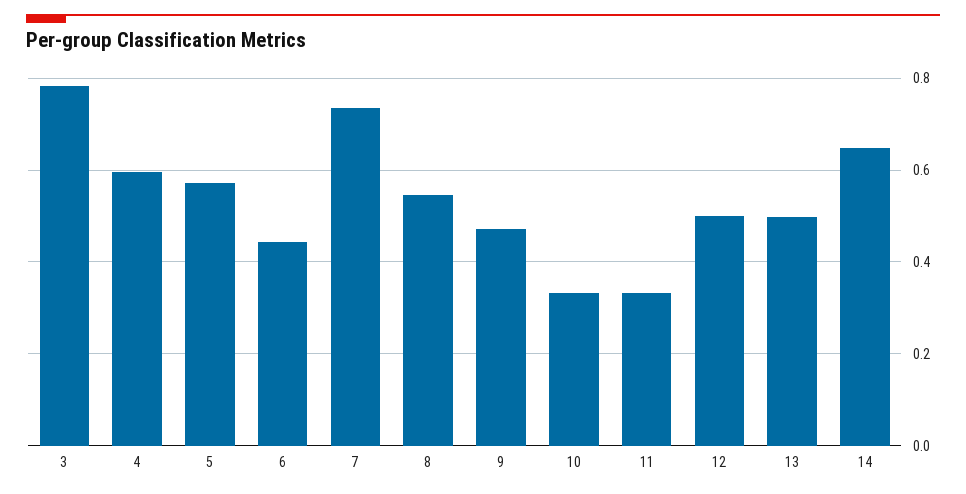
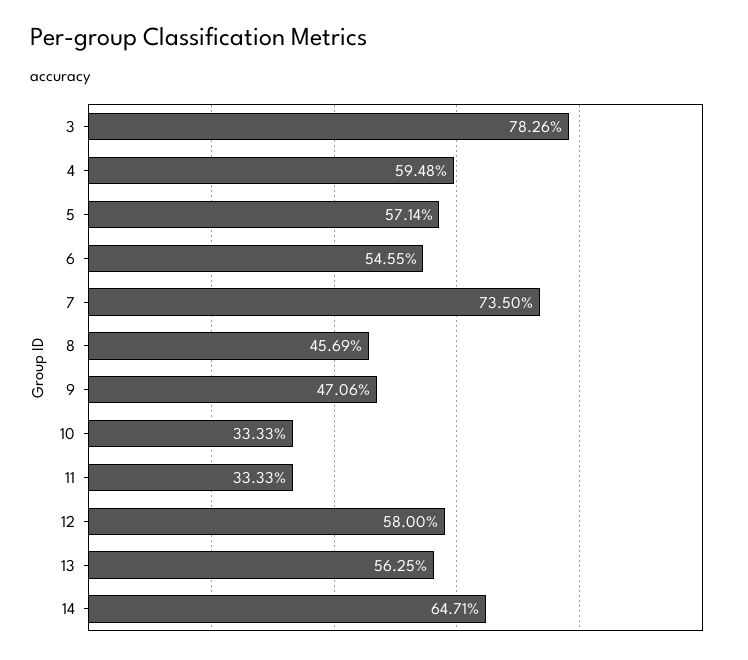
  {
    "3": 0.7826,
    "4": 0.5948,
    "5": 0.5714,
-   "6": 0.44,
+   "6": 0.5455,
    "7": 0.735,
-   "8": 0.54,
+   "8": 0.4569,
    "9": 0.4706,
    "10": 0.3333,
    "11": 0.3333,
-   "12": 0.5,
+   "12": 0.58,
-   "13": 0.5,
+   "13": 0.5625,
    "14": 0.6471
  }

